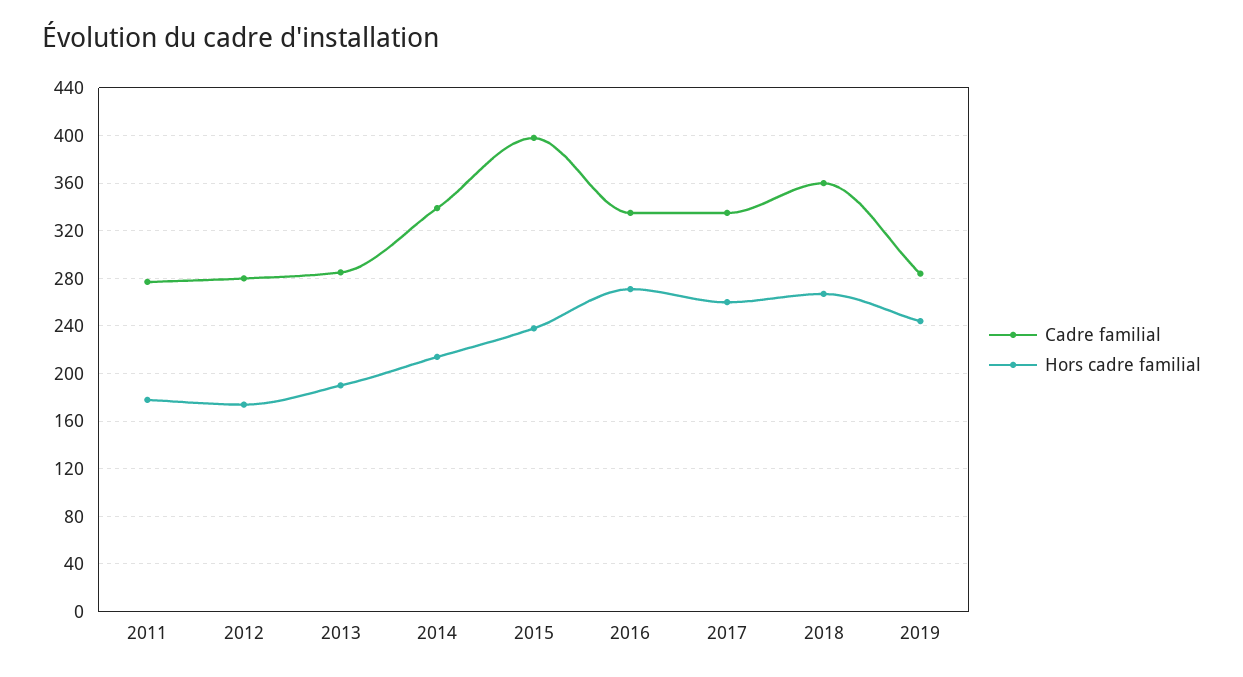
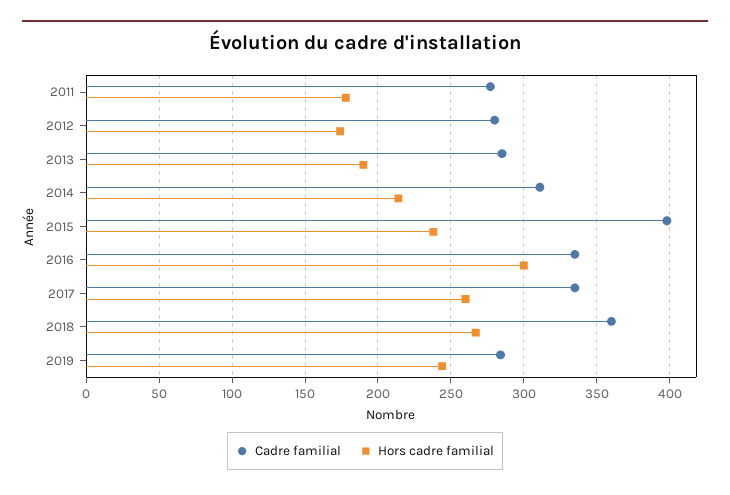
  {
    "Cadre familial": {
      "2011": 275,
      "2012": 280,
      "2013": 285,
-     "2014": 340,
+     "2014": 310,
      "2015": 400,
      "2016": 335,
      "2017": 335,
      "2018": 360,
      "2019": 285
    },
    "Hors cadre familial": {
      "2011": 180,
      "2012": 175,
      "2013": 190,
      "2014": 215,
      "2015": 240,
-     "2016": 270,
+     "2016": 300,
      "2017": 260,
      "2018": 265,
      "2019": 245
    }
  }

